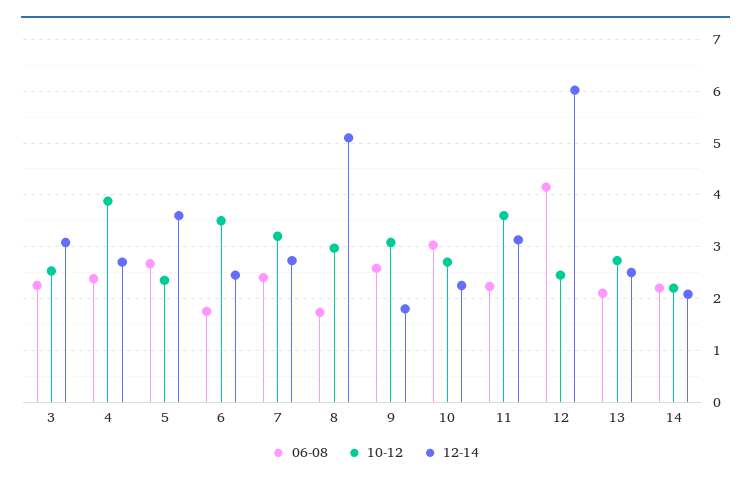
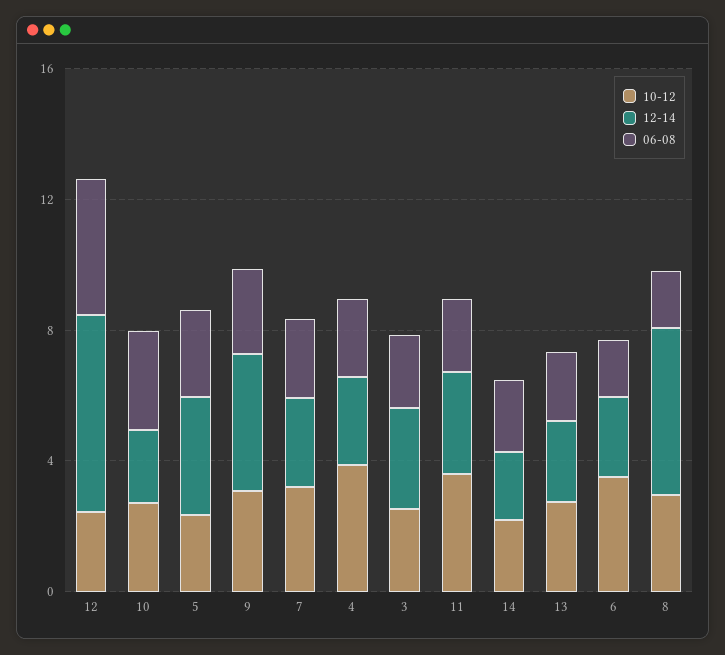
  {
    "06-08": {
      "3": 2.2,
      "4": 2.4,
      "5": 2.6,
      "6": 1.8,
      "7": 2.4,
      "8": 1.8,
      "9": 2.6,
      "10": 3,
      "11": 2.2,
      "12": 4.2,
      "13": 2.2,
      "14": 2.2
    },
    "10-12": {
      "3": 2.6,
      "4": 3.8,
      "5": 2.4,
      "6": 3.6,
      "7": 3.2,
      "8": 3,
      "9": 3,
      "10": 2.8,
      "11": 3.6,
      "12": 2.4,
      "13": 2.8,
      "14": 2.2
    },
    "12-14": {
      "3": 3,
      "4": 2.8,
      "5": 3.6,
      "6": 2.4,
      "7": 2.8,
      "8": 5.2,
-     "9": 1.8,
+     "9": 4,
      "10": 2.2,
      "11": 3.2,
      "12": 6,
      "13": 2.6,
      "14": 2
    }
  }

